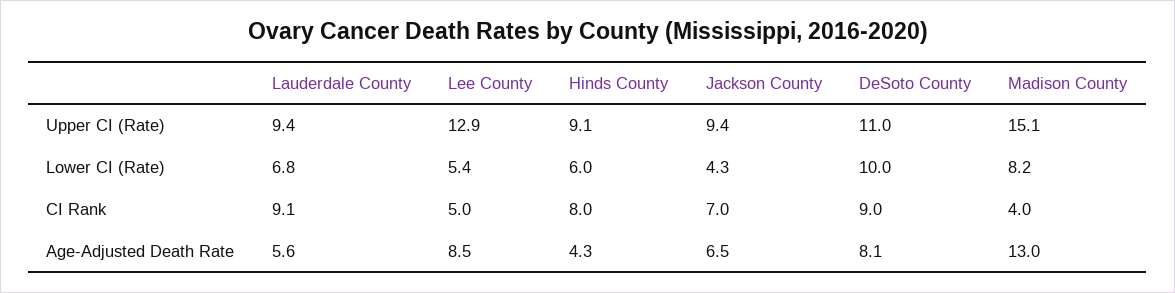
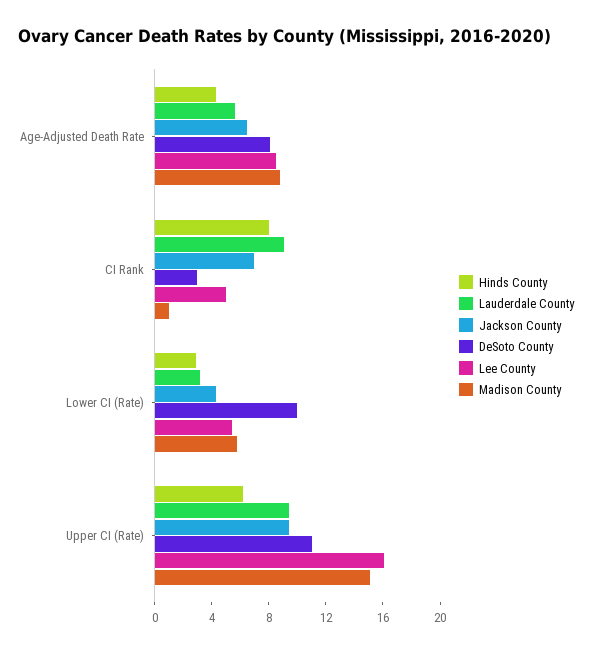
  {
    "Lauderdale County": {
      "Upper CI (Rate)": 9.4,
-     "Lower CI (Rate)": 6.8,
+     "Lower CI (Rate)": 3,
      "CI Rank": 9.1,
      "Age-Adjusted Death Rate": 5.6
    },
    "Lee County": {
-     "Upper CI (Rate)": 12.9,
+     "Upper CI (Rate)": 16,
      "Lower CI (Rate)": 5.4,
      "CI Rank": 5,
      "Age-Adjusted Death Rate": 8.5
    },
    "Hinds County": {
-     "Upper CI (Rate)": 9.1,
+     "Upper CI (Rate)": 6,
-     "Lower CI (Rate)": 6,
+     "Lower CI (Rate)": 3,
      "CI Rank": 8,
      "Age-Adjusted Death Rate": 4.3
    },
    "Jackson County": {
      "Upper CI (Rate)": 9.4,
      "Lower CI (Rate)": 4.3,
      "CI Rank": 7,
      "Age-Adjusted Death Rate": 6.5
    },
    "DeSoto County": {
      "Upper CI (Rate)": 11,
      "Lower CI (Rate)": 10,
-     "CI Rank": 9,
+     "CI Rank": 3,
      "Age-Adjusted Death Rate": 8.1
    },
    "Madison County": {
      "Upper CI (Rate)": 15.1,
-     "Lower CI (Rate)": 8.2,
+     "Lower CI (Rate)": 6,
-     "CI Rank": 4,
+     "CI Rank": 1,
-     "Age-Adjusted Death Rate": 13
+     "Age-Adjusted Death Rate": 9
    }
  }

